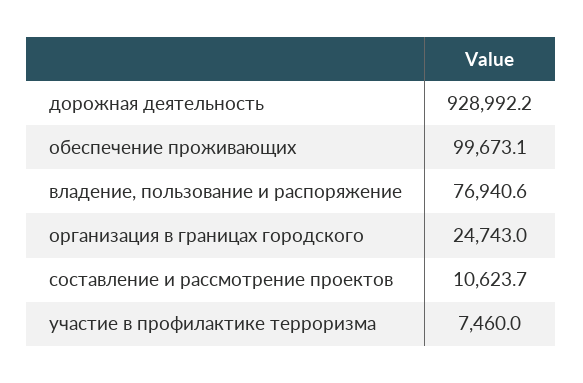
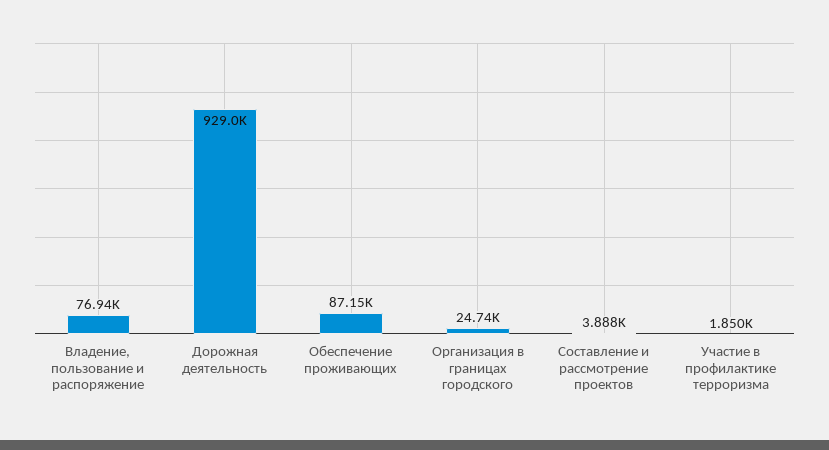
  {
    "дорожная деятельность": 928992.2,
-   "обеспечение проживающих": 99673.1,
+   "обеспечение проживающих": 87150,
    "владение, пользование и распоряжение": 76940.6,
    "организация в границах городского": 24743,
-   "составление и рассмотрение проектов": 10623.7,
+   "составление и рассмотрение проектов": 3888,
-   "участие в профилактике терроризма": 7460
+   "участие в профилактике терроризма": 1850
  }

